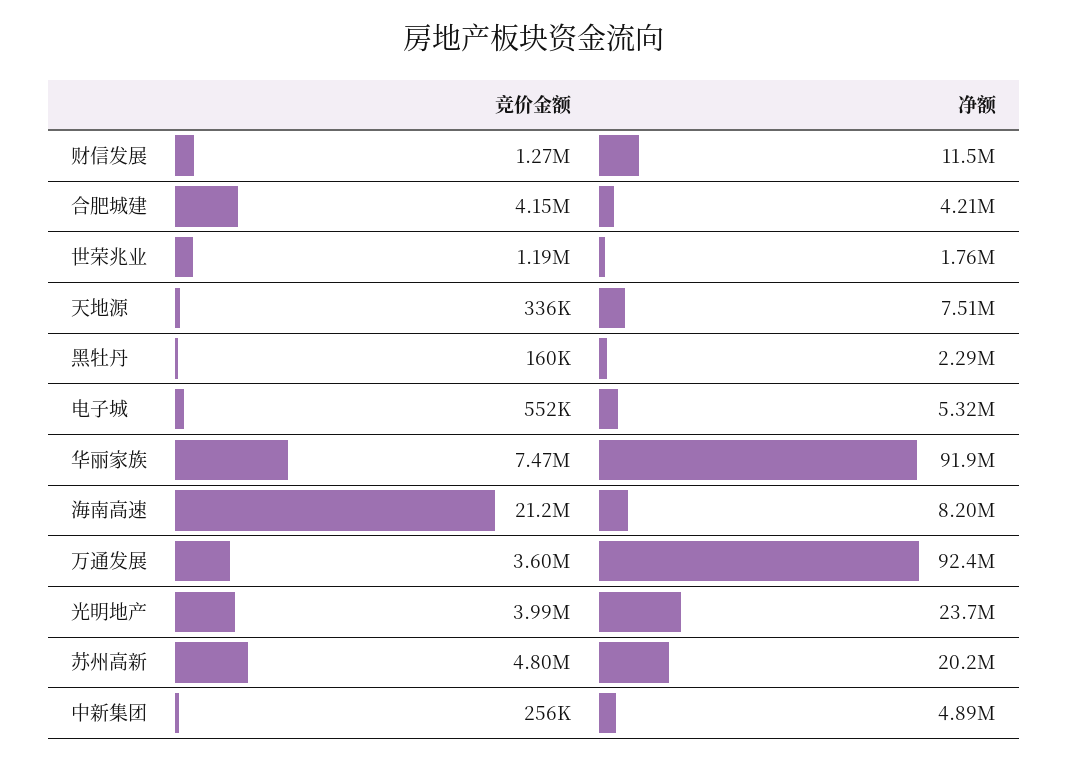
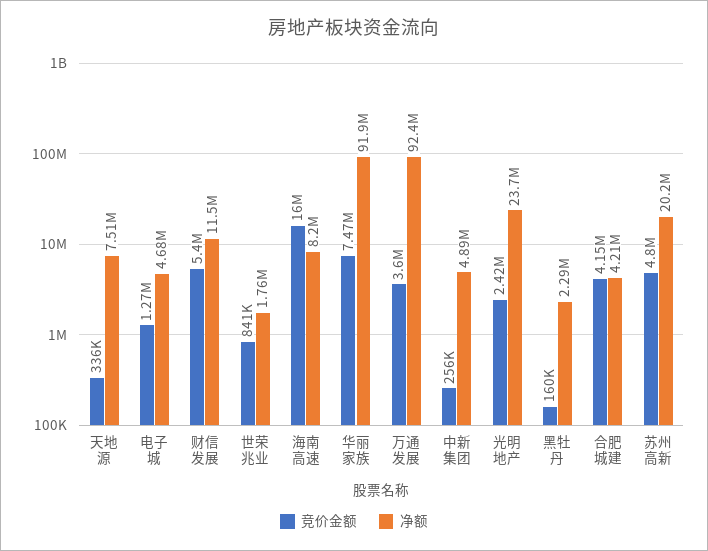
  {
    "竞价金额": {
-     "财信发展": 1270000,
+     "财信发展": 5400000,
      "合肥城建": 4150000,
-     "世荣兆业": 1190000,
+     "世荣兆业": 841000,
      "天地源": 336000,
      "黑牡丹": 160000,
-     "电子城": 552000,
+     "电子城": 1270000,
      "华丽家族": 7470000,
-     "海南高速": 21200000,
+     "海南高速": 16000000,
      "万通发展": 3600000,
-     "光明地产": 3990000,
+     "光明地产": 2420000,
      "苏州高新": 4800000,
      "中新集团": 256000
    },
    "净额": {
      "财信发展": 11500000,
      "合肥城建": 4210000,
      "世荣兆业": 1760000,
      "天地源": 7510000,
      "黑牡丹": 2290000,
-     "电子城": 5320000,
+     "电子城": 4680000,
      "华丽家族": 91900000,
      "海南高速": 8200000,
      "万通发展": 92400000,
      "光明地产": 23700000,
      "苏州高新": 20200000,
      "中新集团": 4890000
    }
  }

